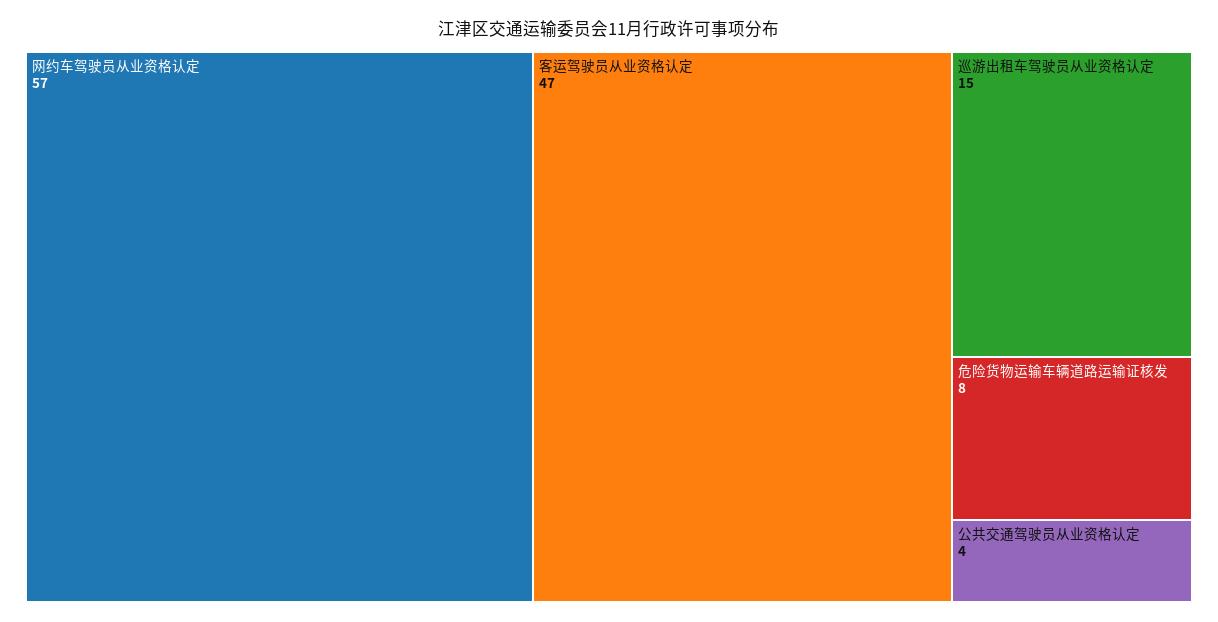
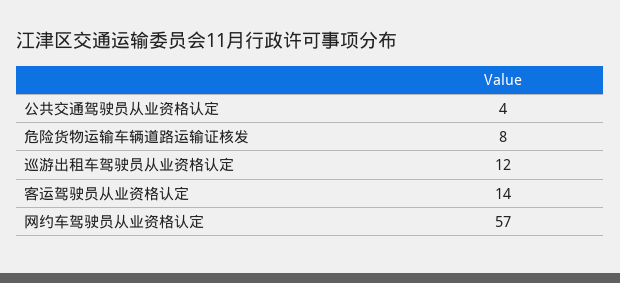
  {
    "网约车驾驶员从业资格认定": 57,
-   "客运驾驶员从业资格认定": 47,
+   "客运驾驶员从业资格认定": 14,
-   "巡游出租车驾驶员从业资格认定": 15,
+   "巡游出租车驾驶员从业资格认定": 12,
    "危险货物运输车辆道路运输证核发": 8,
    "公共交通驾驶员从业资格认定": 4
  }

